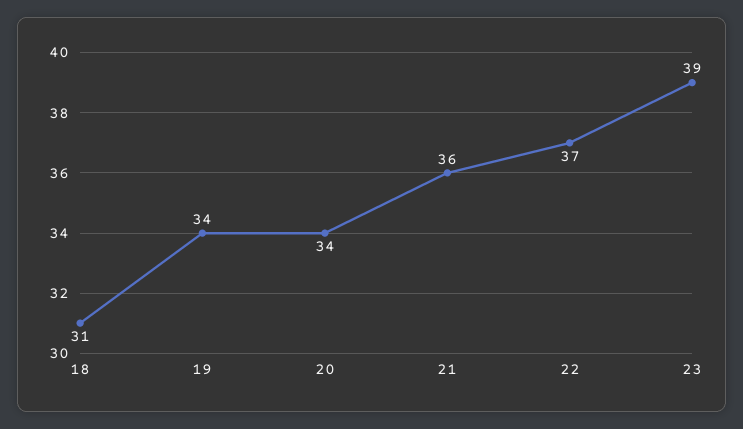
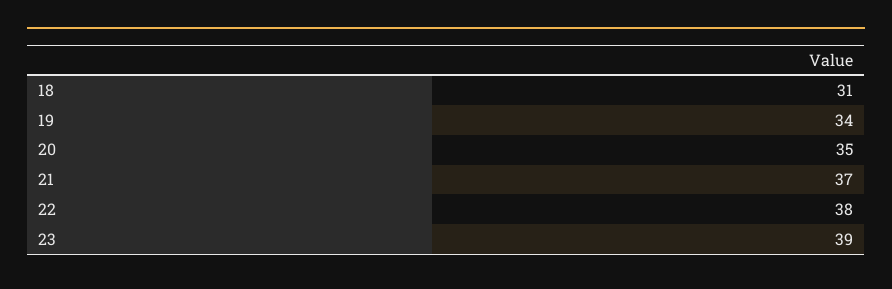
  {
    "18": 31,
    "19": 34,
-   "20": 34,
+   "20": 35,
-   "21": 36,
+   "21": 37,
-   "22": 37,
+   "22": 38,
    "23": 39
  }

